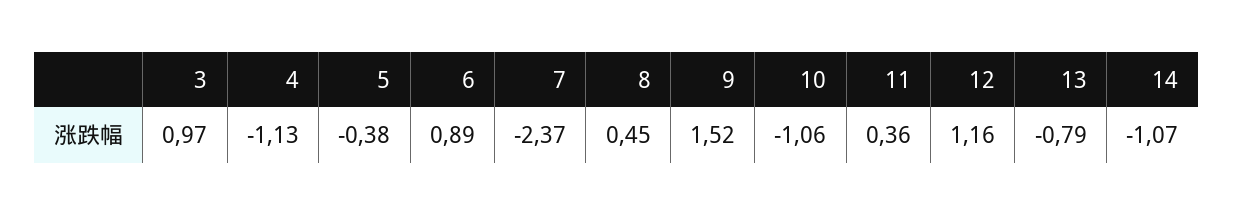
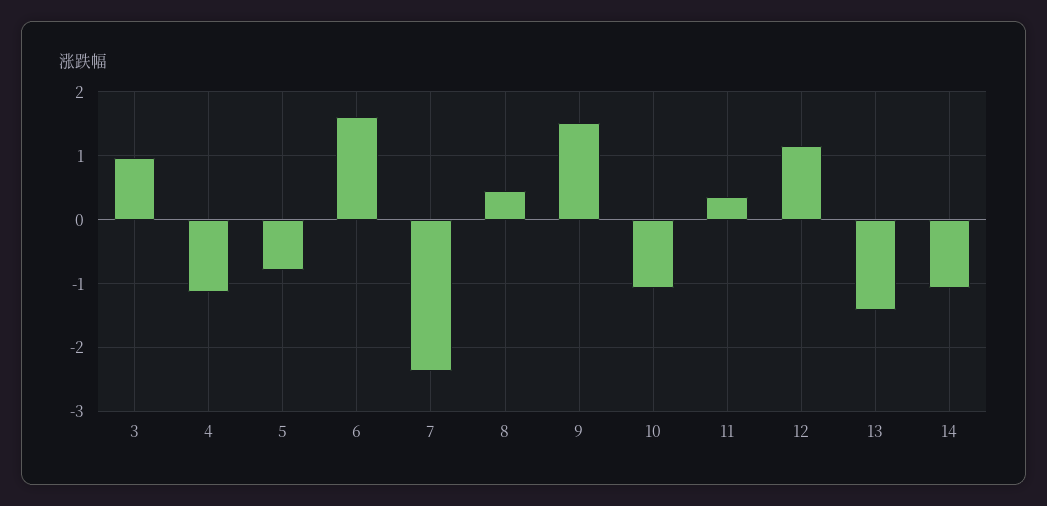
  {
    "3": 0.97,
    "4": -1.13,
-   "5": -0.38,
+   "5": -0.8,
-   "6": 0.89,
+   "6": 1.6,
    "7": -2.37,
    "8": 0.45,
    "9": 1.52,
    "10": -1.06,
    "11": 0.36,
    "12": 1.16,
-   "13": -0.79,
+   "13": -1.4,
    "14": -1.07
  }

